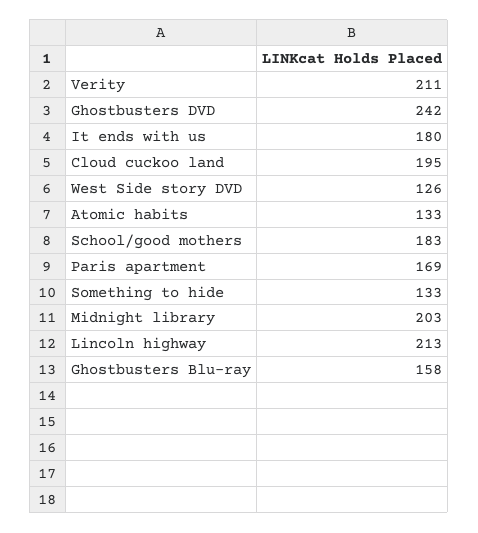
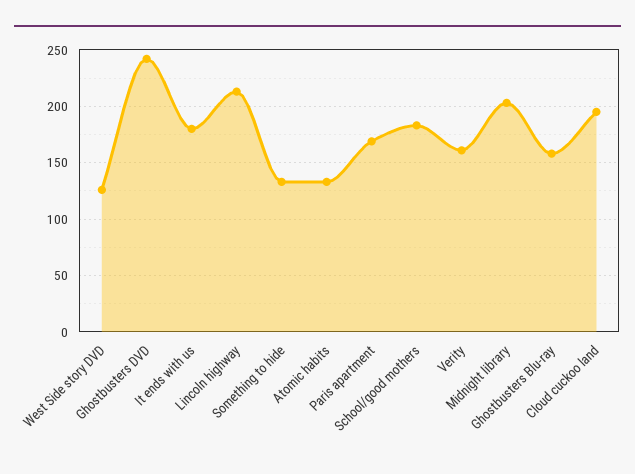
  {
-   "Verity": 211,
+   "Verity": 160,
    "Ghostbusters DVD": 242,
    "It ends with us": 180,
    "Cloud cuckoo land": 195,
    "West Side story DVD": 126,
    "Atomic habits": 133,
    "School/good mothers": 183,
    "Paris apartment": 169,
    "Something to hide": 133,
    "Midnight library": 203,
    "Lincoln highway": 213,
    "Ghostbusters Blu-ray": 158
  }

